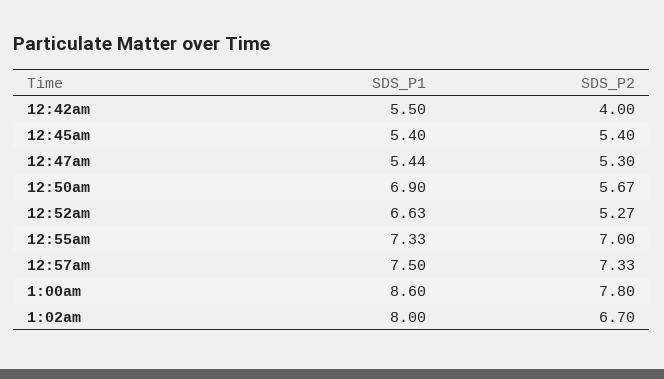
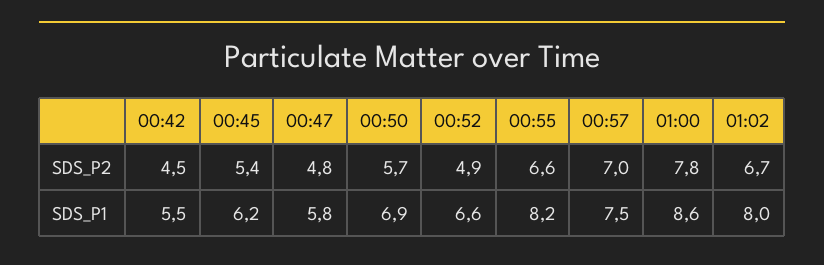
  {
    "SDS_P1": {
      "12:42am": 5.5,
-     "12:45am": 5.4,
+     "12:45am": 6.2,
-     "12:47am": 5.44,
+     "12:47am": 5.8,
      "12:50am": 6.9,
      "12:52am": 6.63,
-     "12:55am": 7.33,
+     "12:55am": 8.2,
      "12:57am": 7.5,
      "1:00am": 8.6,
      "1:02am": 8
    },
    "SDS_P2": {
-     "12:42am": 4,
+     "12:42am": 4.5,
      "12:45am": 5.4,
-     "12:47am": 5.3,
+     "12:47am": 4.8,
      "12:50am": 5.67,
-     "12:52am": 5.27,
+     "12:52am": 4.9,
-     "12:55am": 7,
+     "12:55am": 6.6,
-     "12:57am": 7.33,
+     "12:57am": 7,
      "1:00am": 7.8,
      "1:02am": 6.7
    }
  }

